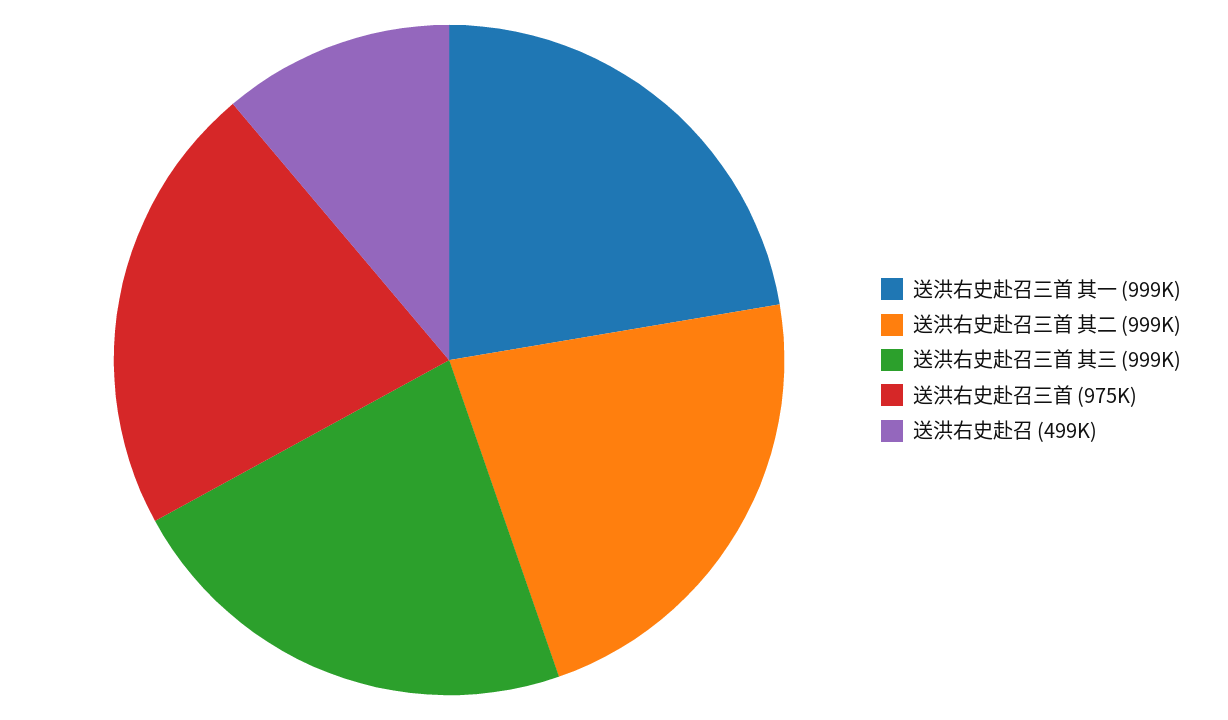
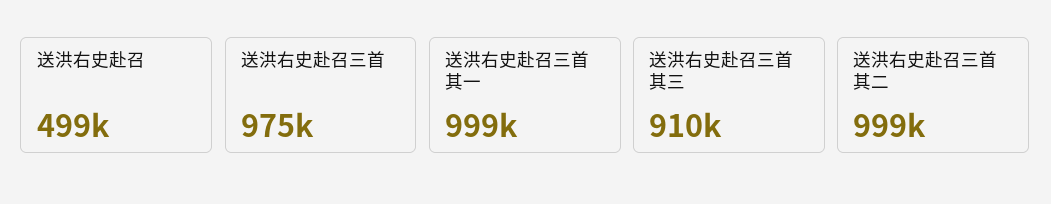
  {
    "送洪右史赴召三首 其一": 999000,
    "送洪右史赴召三首 其二": 999000,
-   "送洪右史赴召三首 其三": 999000,
+   "送洪右史赴召三首 其三": 910000,
    "送洪右史赴召三首": 975000,
    "送洪右史赴召": 499000
  }

